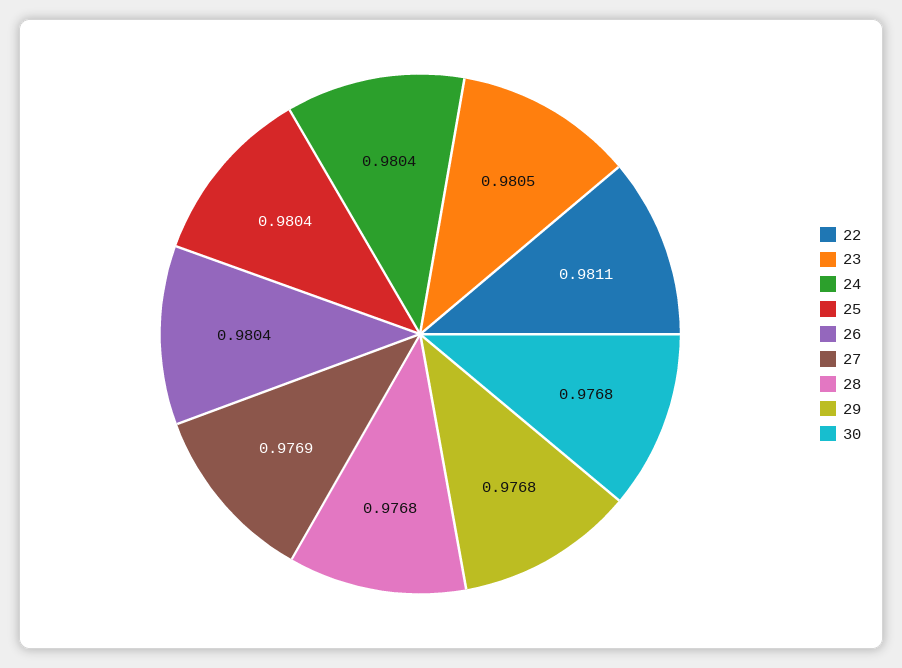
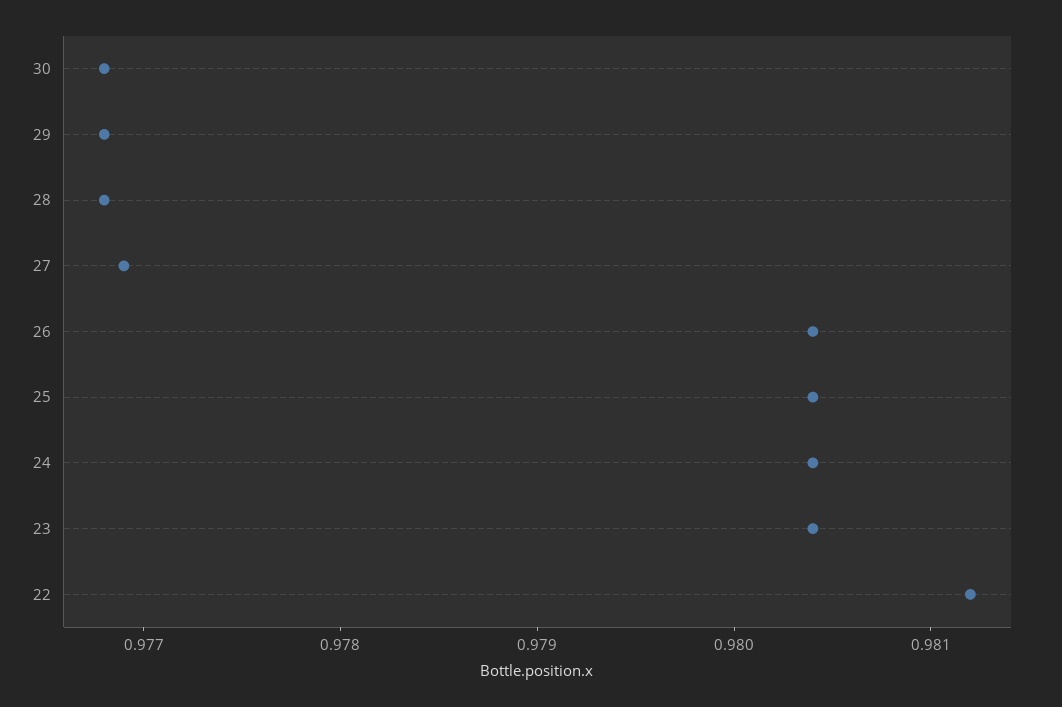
  {
-   "22": 0.9811,
+   "22": 0.9812,
-   "23": 0.9805,
+   "23": 0.9804,
    "24": 0.9804,
    "25": 0.9804,
    "26": 0.9804,
    "27": 0.9769,
    "28": 0.9768,
    "29": 0.9768,
    "30": 0.9768
  }

